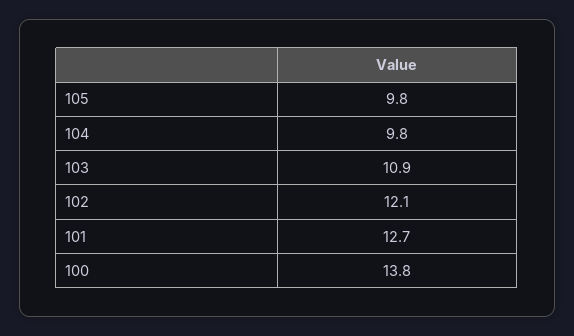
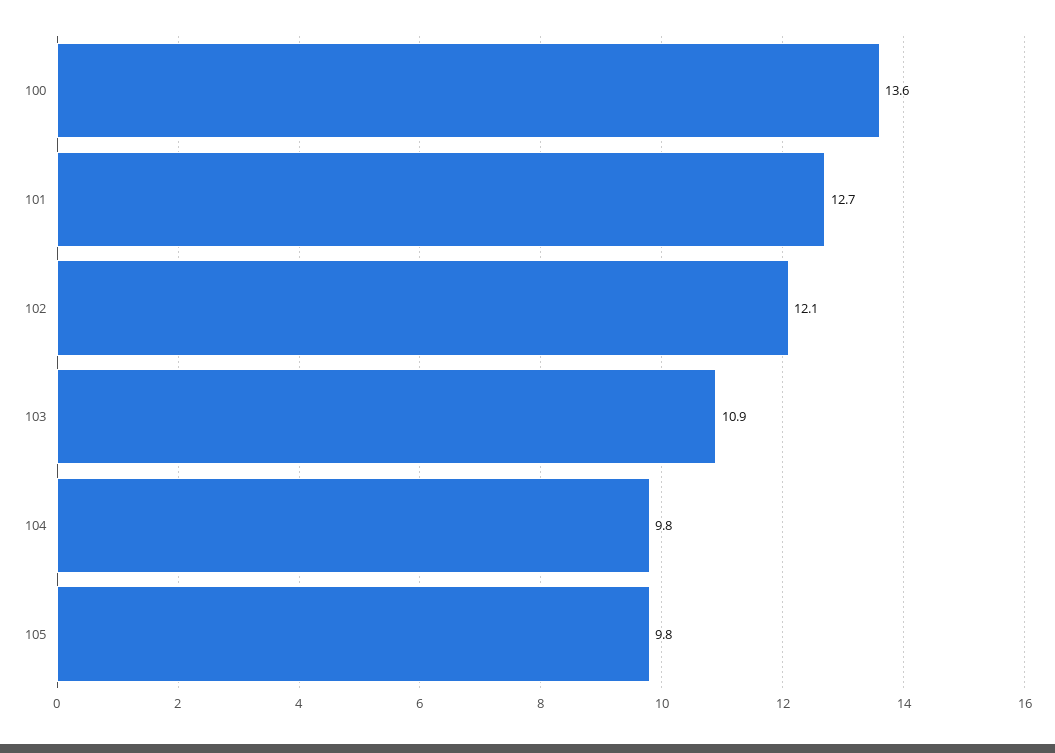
  {
    "105": 9.8,
    "104": 9.8,
    "103": 10.9,
    "102": 12.1,
    "101": 12.7,
-   "100": 13.8
+   "100": 13.6
  }

